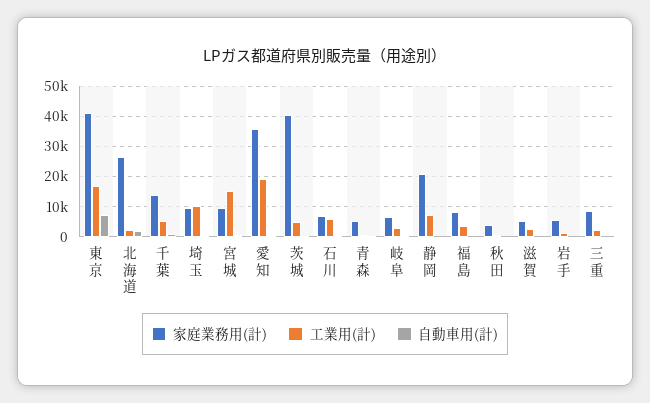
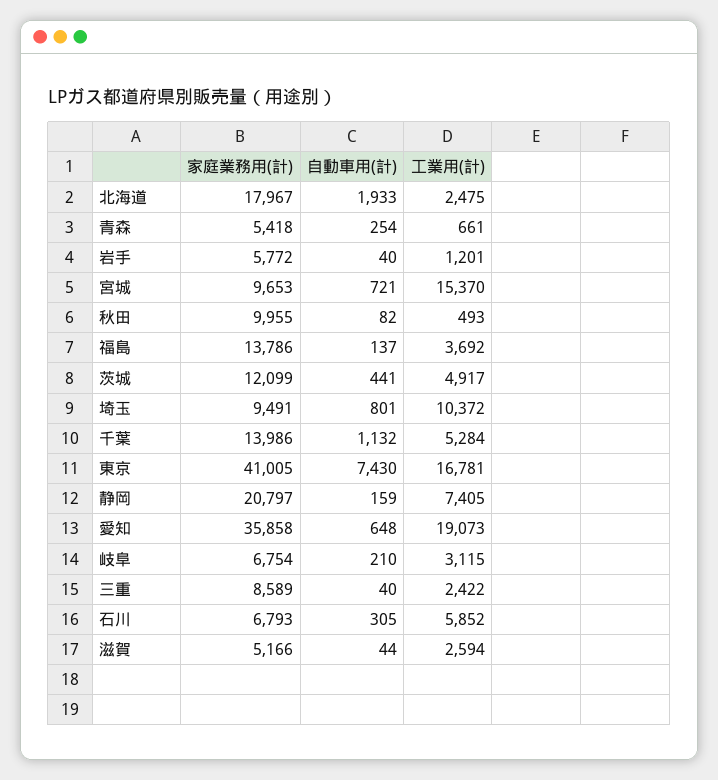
  {
    "家庭業務用(計)": {
      "東京": 41005,
-     "北海道": 26000,
+     "北海道": 17967,
      "千葉": 13986,
      "埼玉": 9491,
      "宮城": 9653,
      "愛知": 35858,
-     "茨城": 40000,
+     "茨城": 12099,
      "石川": 6793,
      "青森": 5418,
      "岐阜": 6754,
      "静岡": 20797,
-     "福島": 8000,
+     "福島": 13786,
-     "秋田": 4000,
+     "秋田": 9955,
      "滋賀": 5166,
      "岩手": 5772,
      "三重": 8589
    },
    "工業用(計)": {
      "東京": 16781,
      "北海道": 2475,
      "千葉": 5284,
      "埼玉": 10372,
      "宮城": 15370,
      "愛知": 19073,
      "茨城": 4917,
      "石川": 5852,
      "青森": 661,
      "岐阜": 3115,
      "静岡": 7405,
      "福島": 3692,
      "秋田": 493,
      "滋賀": 2594,
      "岩手": 1201,
      "三重": 2422
    },
    "自動車用(計)": {
      "東京": 7430,
      "北海道": 1933,
      "千葉": 1132,
      "埼玉": 801,
      "宮城": 721,
      "愛知": 648,
      "茨城": 441,
      "石川": 305,
      "青森": 254,
      "岐阜": 210,
      "静岡": 159,
      "福島": 137,
      "秋田": 82,
      "滋賀": 44,
      "岩手": 40,
      "三重": 40
    }
  }

